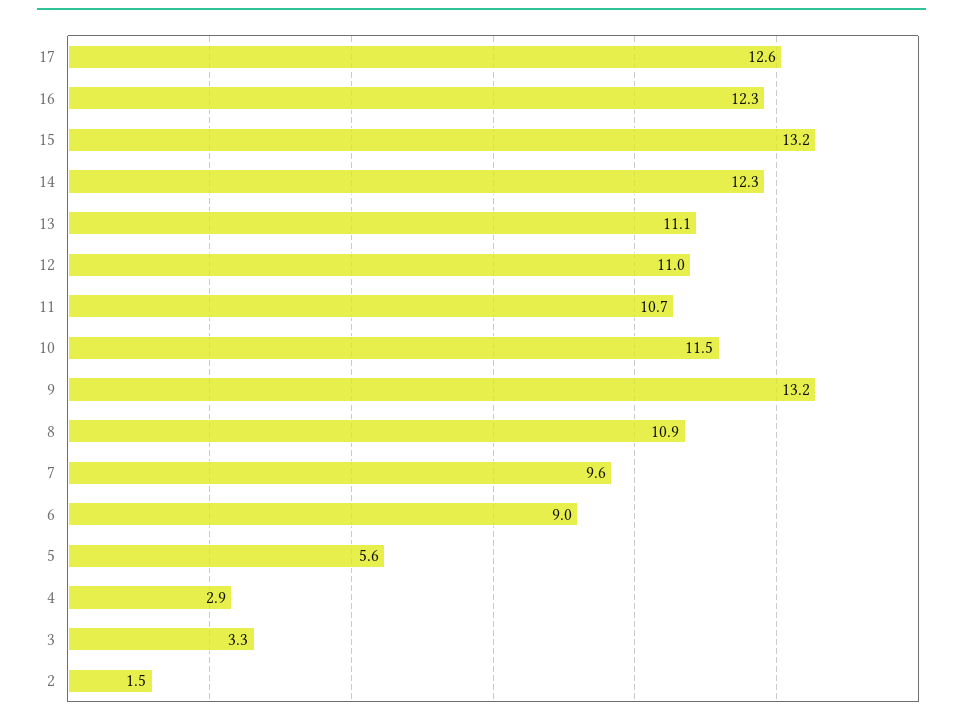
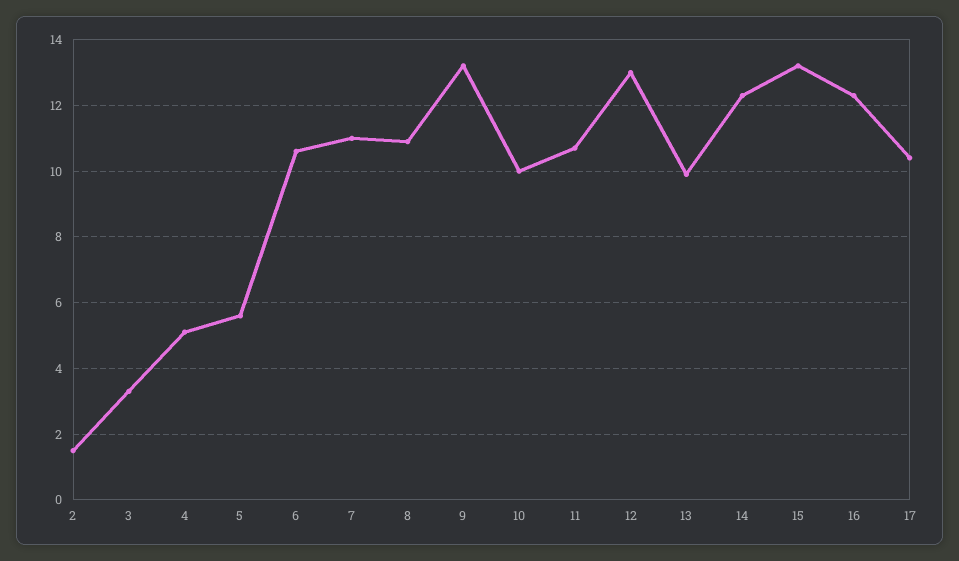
  {
-   "17": 12.6,
+   "17": 10.5,
    "16": 12.3,
    "15": 13.2,
    "14": 12.3,
-   "13": 11.1,
+   "13": 10,
-   "12": 11,
+   "12": 13,
    "11": 10.7,
-   "10": 11.5,
+   "10": 10,
    "9": 13.2,
    "8": 10.9,
-   "7": 9.6,
+   "7": 11,
-   "6": 9,
+   "6": 10.5,
    "5": 5.6,
-   "4": 2.9,
+   "4": 5,
    "3": 3.3,
    "2": 1.5
  }

